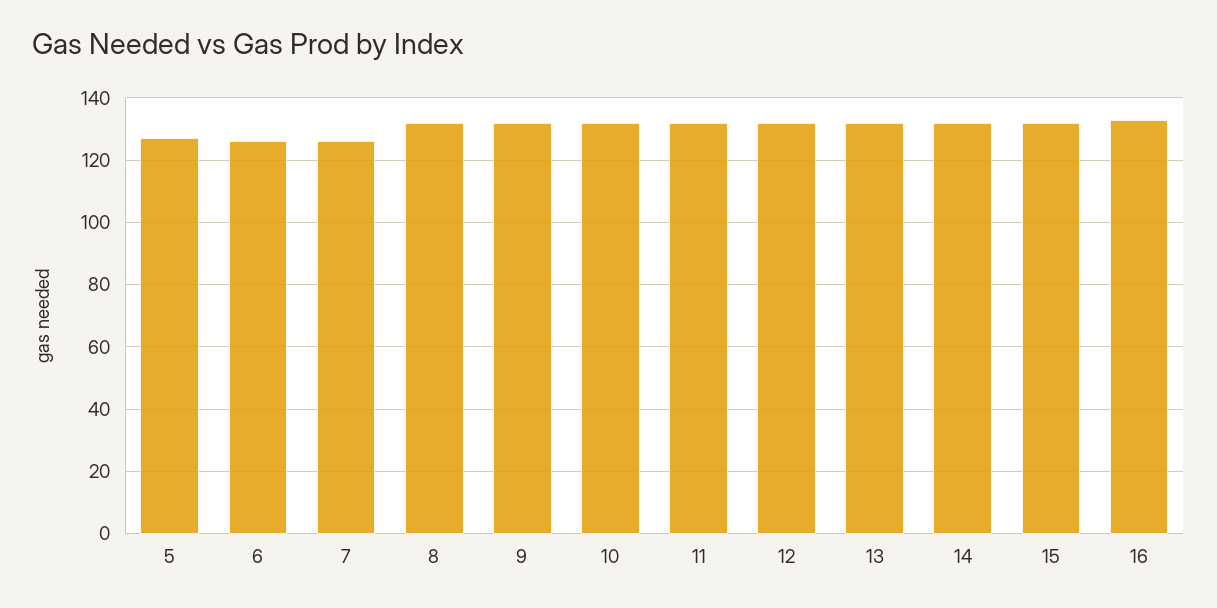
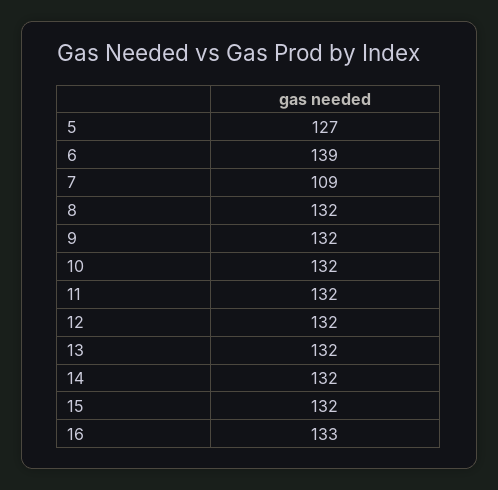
  {
    "5": 127,
-   "6": 125,
+   "6": 139,
-   "7": 125,
+   "7": 109,
    "8": 132,
    "9": 132,
    "10": 132,
    "11": 132,
    "12": 132,
    "13": 132,
    "14": 132,
    "15": 132,
    "16": 133
  }

